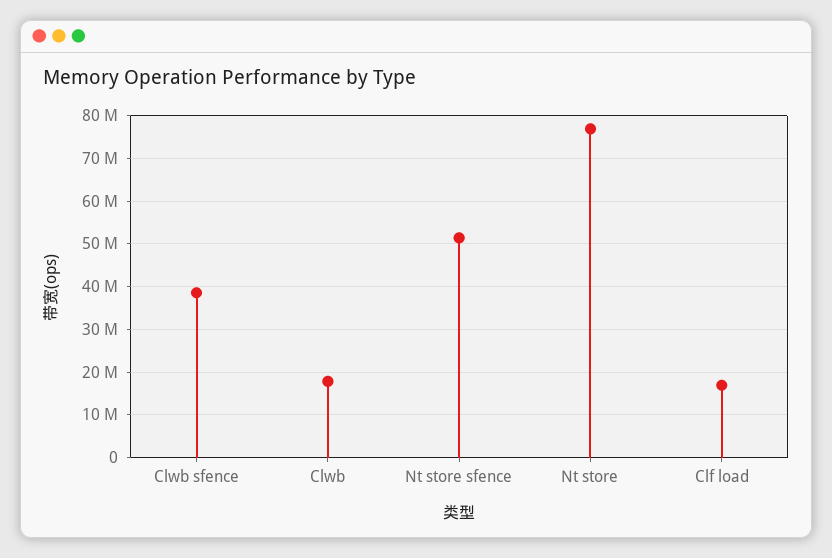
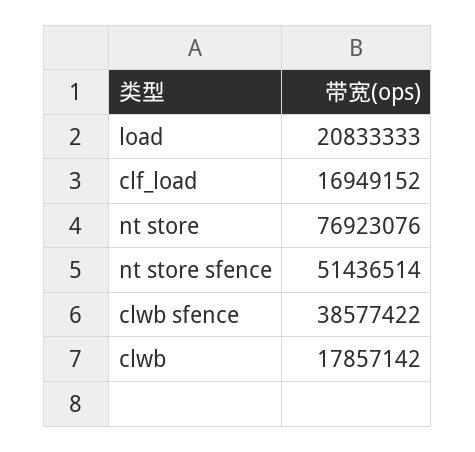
  {
    "Clwb sfence": 38577422,
    "Clwb": 17857142,
    "Nt store sfence": 51436514,
    "Nt store": 76923076,
-   "Clf load": 16949152
+   "Clf load": 16949152,
+   "load": 20833333
  }

